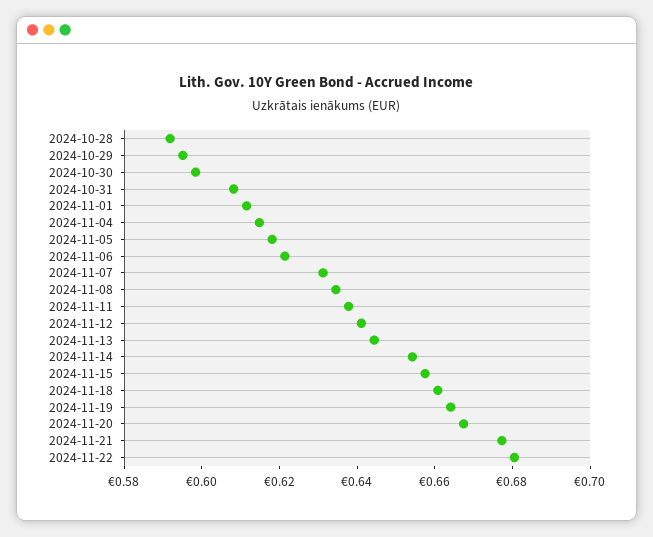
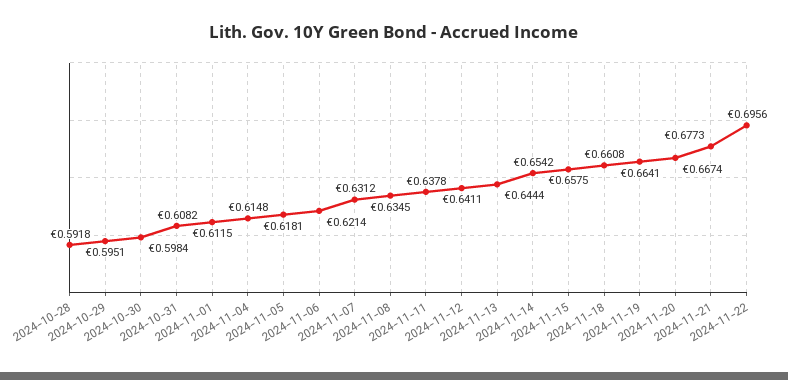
  {
    "2024-10-28": 0.5918,
    "2024-10-29": 0.5951,
    "2024-10-30": 0.5984,
    "2024-10-31": 0.6082,
    "2024-11-01": 0.6115,
    "2024-11-04": 0.6148,
    "2024-11-05": 0.6181,
    "2024-11-06": 0.6214,
    "2024-11-07": 0.6312,
    "2024-11-08": 0.6345,
    "2024-11-11": 0.6378,
    "2024-11-12": 0.6411,
    "2024-11-13": 0.6444,
    "2024-11-14": 0.6542,
    "2024-11-15": 0.6575,
    "2024-11-18": 0.6608,
    "2024-11-19": 0.6641,
    "2024-11-20": 0.6674,
    "2024-11-21": 0.6773,
-   "2024-11-22": 0.68
+   "2024-11-22": 0.6956
  }

